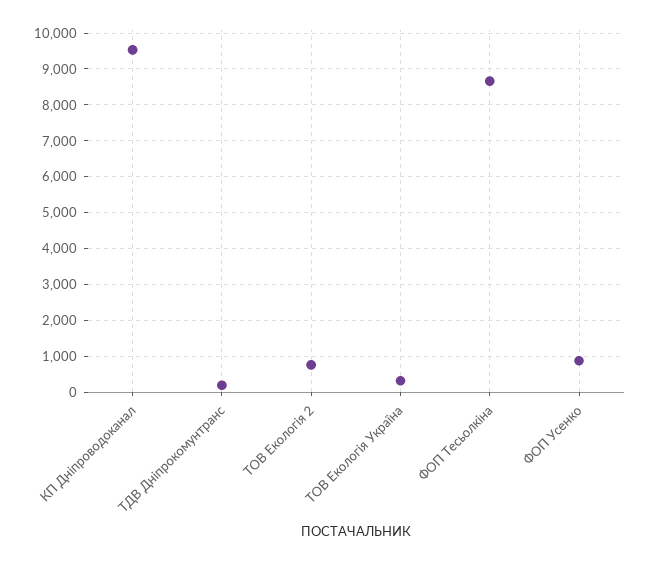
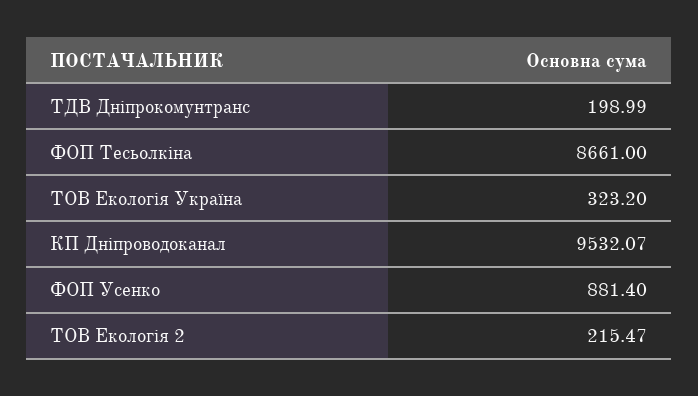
  {
    "КП Дніпроводоканал": 9532.07,
    "ТДВ Дніпрокомунтранс": 198.99,
-   "ТОВ Екологія 2": 800,
+   "ТОВ Екологія 2": 215.47,
    "ТОВ Екологія Україна": 323.2,
    "ФОП Тесьолкіна": 8661,
    "ФОП Усенко": 881.4
  }

